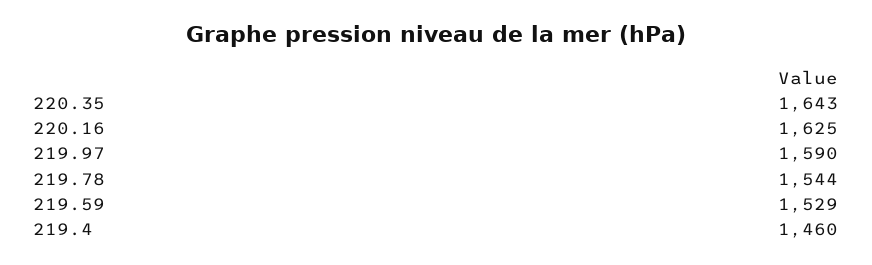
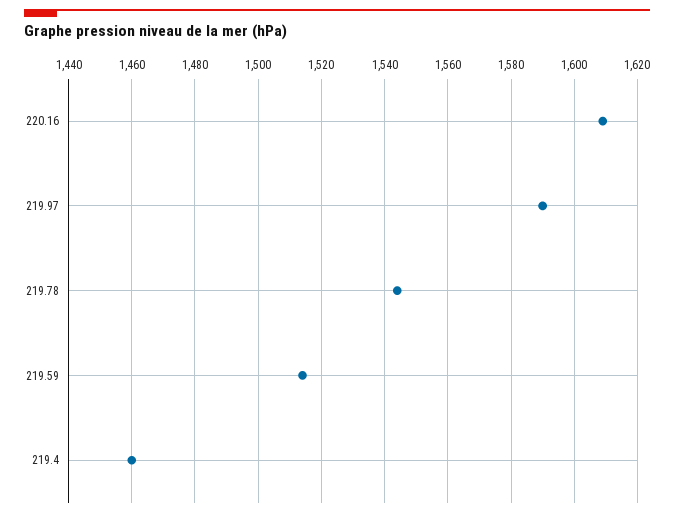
  {
-   "220.35": 1643,
-   "220.16": 1625,
+   "220.16": 1610,
    "219.97": 1590,
    "219.78": 1544,
-   "219.59": 1529,
+   "219.59": 1515,
    "219.4": 1460
  }

